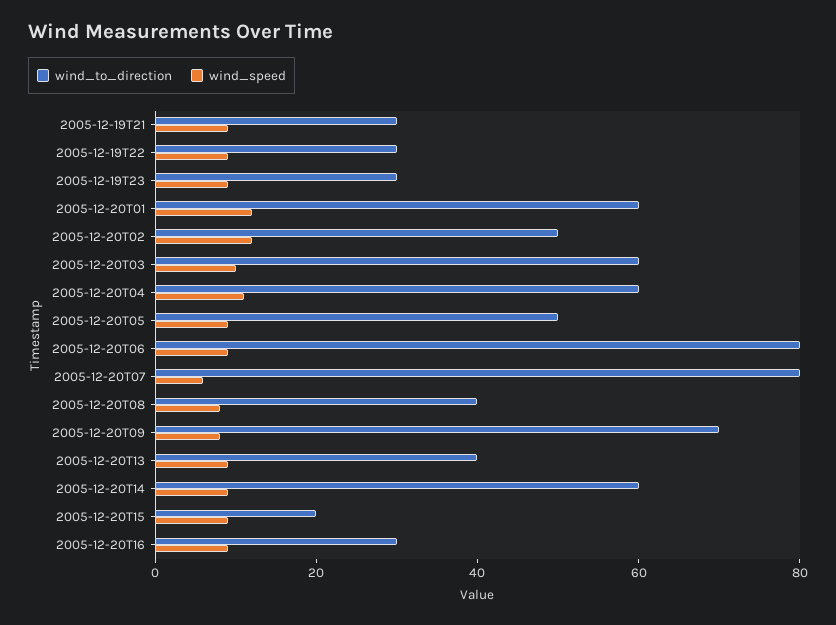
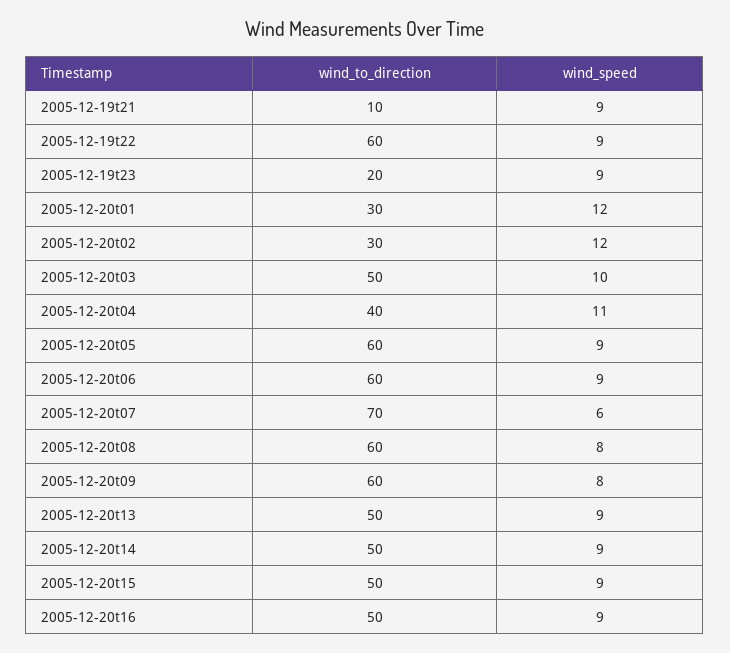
  {
    "wind_to_direction": {
-     "2005-12-19T21": 30,
+     "2005-12-19T21": 10,
-     "2005-12-19T22": 30,
+     "2005-12-19T22": 60,
-     "2005-12-19T23": 30,
+     "2005-12-19T23": 20,
-     "2005-12-20T01": 60,
+     "2005-12-20T01": 30,
-     "2005-12-20T02": 50,
+     "2005-12-20T02": 30,
-     "2005-12-20T03": 60,
+     "2005-12-20T03": 50,
-     "2005-12-20T04": 60,
+     "2005-12-20T04": 40,
-     "2005-12-20T05": 50,
+     "2005-12-20T05": 60,
-     "2005-12-20T06": 80,
+     "2005-12-20T06": 60,
-     "2005-12-20T07": 80,
+     "2005-12-20T07": 70,
-     "2005-12-20T08": 40,
+     "2005-12-20T08": 60,
-     "2005-12-20T09": 70,
+     "2005-12-20T09": 60,
-     "2005-12-20T13": 40,
+     "2005-12-20T13": 50,
-     "2005-12-20T14": 60,
+     "2005-12-20T14": 50,
-     "2005-12-20T15": 20,
+     "2005-12-20T15": 50,
-     "2005-12-20T16": 30
+     "2005-12-20T16": 50
    },
    "wind_speed": {
      "2005-12-19T21": 9,
      "2005-12-19T22": 9,
      "2005-12-19T23": 9,
      "2005-12-20T01": 12,
      "2005-12-20T02": 12,
      "2005-12-20T03": 10,
      "2005-12-20T04": 11,
      "2005-12-20T05": 9,
      "2005-12-20T06": 9,
      "2005-12-20T07": 6,
      "2005-12-20T08": 8,
      "2005-12-20T09": 8,
      "2005-12-20T13": 9,
      "2005-12-20T14": 9,
      "2005-12-20T15": 9,
      "2005-12-20T16": 9
    }
  }

